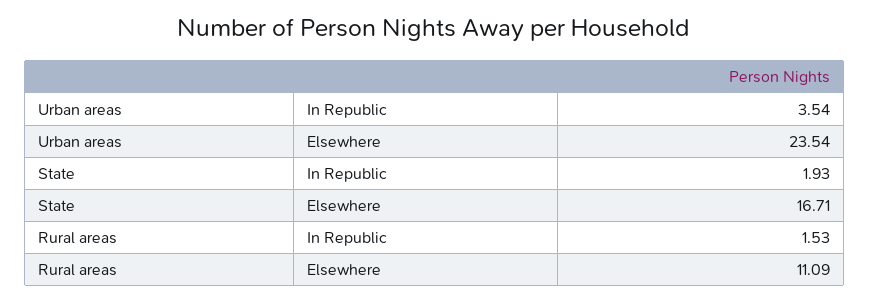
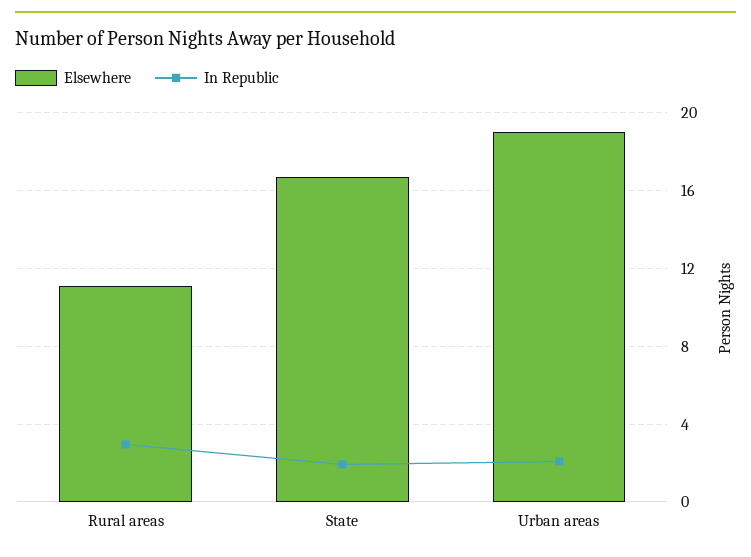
  {
    "In Republic": {
-     "Urban areas": 3.54,
+     "Urban areas": 2,
      "State": 1.93,
-     "Rural areas": 1.53
+     "Rural areas": 3
    },
    "Elsewhere": {
-     "Urban areas": 23.54,
+     "Urban areas": 19,
      "State": 16.71,
      "Rural areas": 11.09
    }
  }

